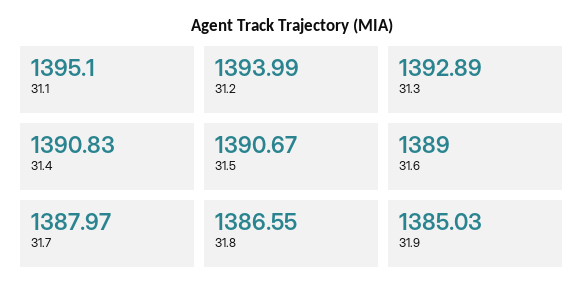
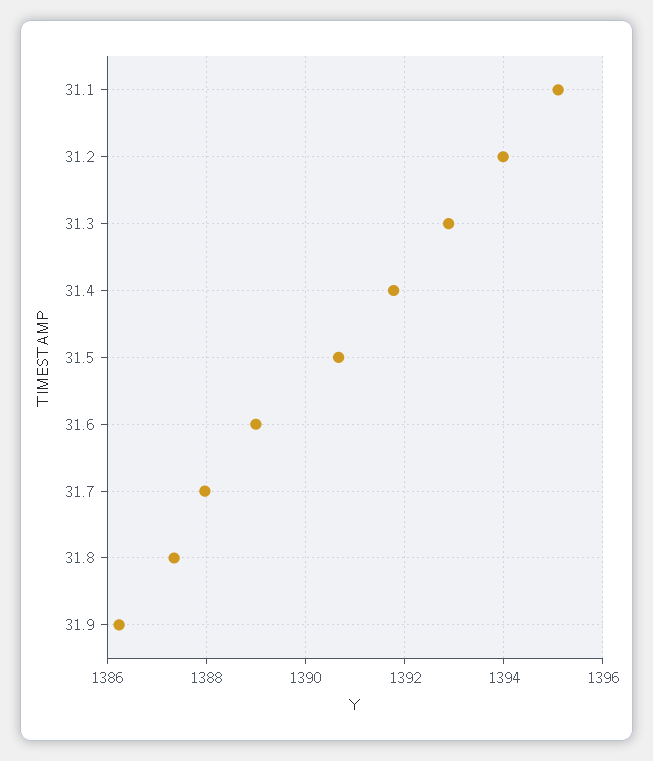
  {
    "31.1": 1395.1,
    "31.2": 1393.99,
    "31.3": 1392.89,
-   "31.4": 1390.83,
+   "31.4": 1391.8,
    "31.5": 1390.67,
    "31.6": 1389,
    "31.7": 1387.97,
-   "31.8": 1386.55,
+   "31.8": 1387.4,
-   "31.9": 1385.03
+   "31.9": 1386.2
  }

